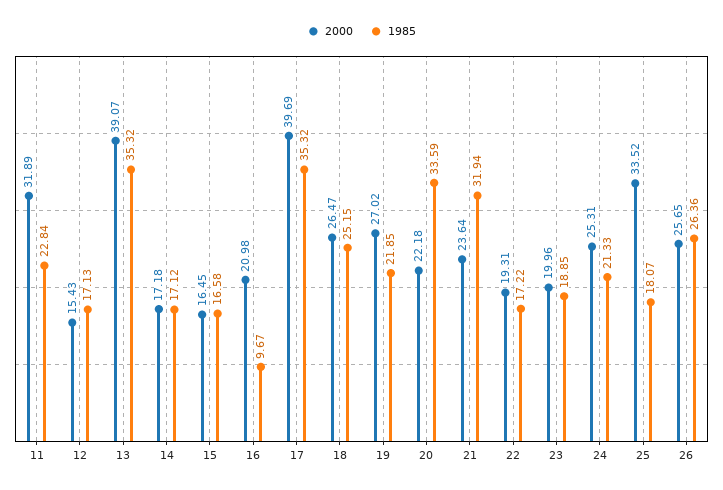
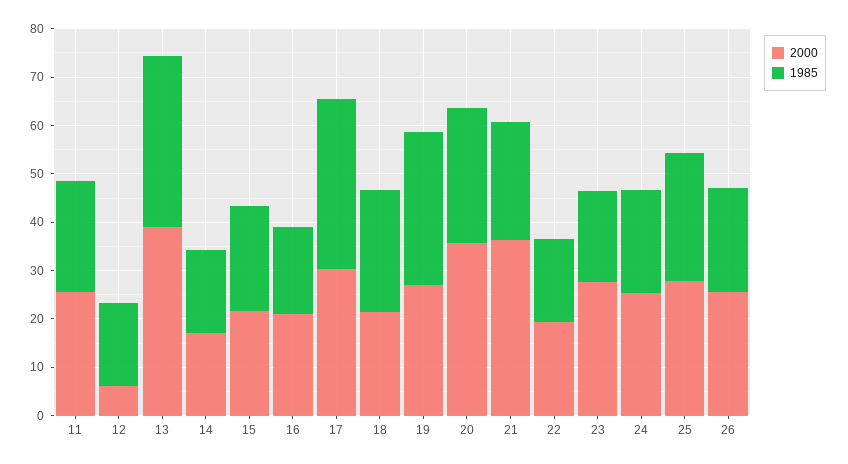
  {
    "2000": {
-     "11": 31.89,
+     "11": 26,
-     "12": 15.43,
+     "12": 6,
      "13": 39.07,
      "14": 17.18,
-     "15": 16.45,
+     "15": 22,
      "16": 20.98,
-     "17": 39.69,
+     "17": 30,
-     "18": 26.47,
+     "18": 22,
      "19": 27.02,
-     "20": 22.18,
+     "20": 36,
-     "21": 23.64,
+     "21": 36,
      "22": 19.31,
-     "23": 19.96,
+     "23": 28,
      "24": 25.31,
-     "25": 33.52,
+     "25": 28,
      "26": 25.65
    },
    "1985": {
      "11": 22.84,
      "12": 17.13,
      "13": 35.32,
      "14": 17.12,
-     "15": 16.58,
+     "15": 22,
-     "16": 9.67,
+     "16": 18,
      "17": 35.32,
      "18": 25.15,
-     "19": 21.85,
+     "19": 32,
-     "20": 33.59,
+     "20": 28,
-     "21": 31.94,
+     "21": 24,
      "22": 17.22,
      "23": 18.85,
      "24": 21.33,
-     "25": 18.07,
+     "25": 26,
-     "26": 26.36
+     "26": 22
    }
  }

